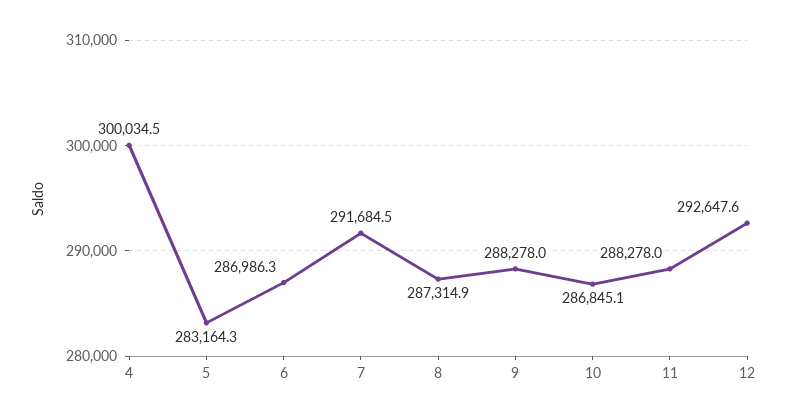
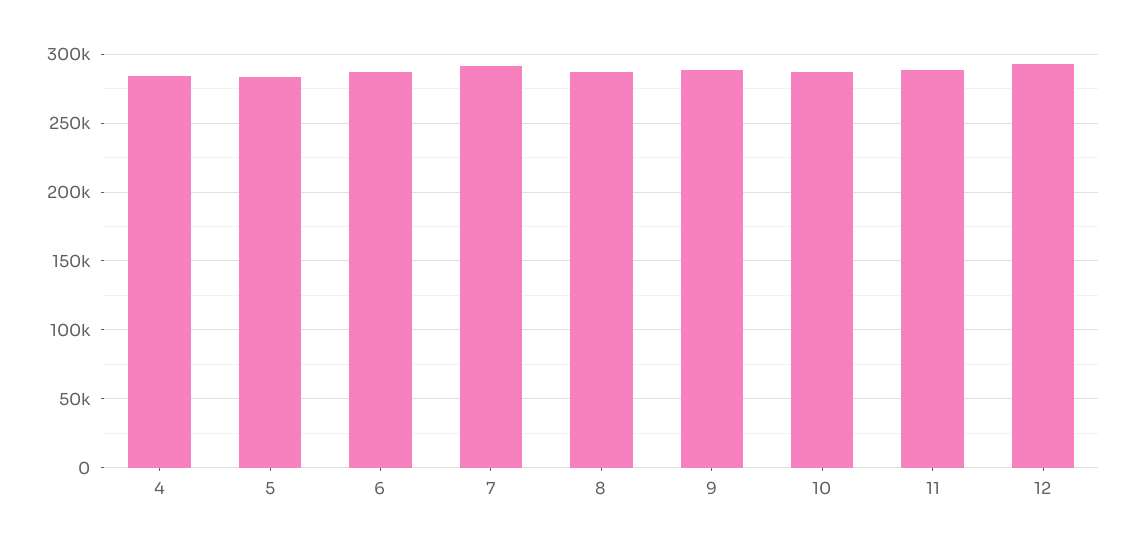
  {
-   "4": 300034.5,
+   "4": 285000,
    "5": 283164.3,
    "6": 286986.3,
    "7": 291684.5,
    "8": 287314.9,
    "9": 288278,
    "10": 286845.1,
    "11": 288278,
    "12": 292647.6
  }

